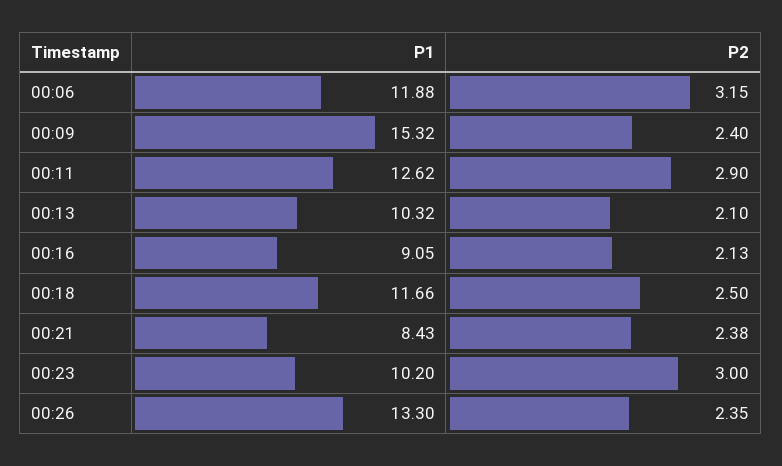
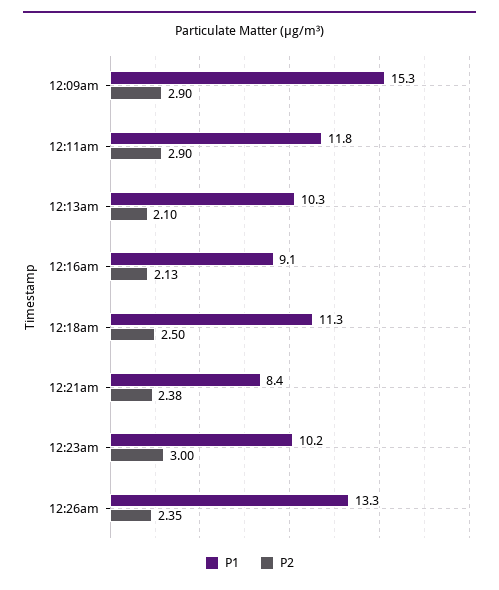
  {
    "P1": {
-     "00:06": 11.88,
      "00:09": 15.32,
-     "00:11": 12.62,
+     "00:11": 11.8,
      "00:13": 10.32,
      "00:16": 9.05,
-     "00:18": 11.66,
+     "00:18": 11.3,
      "00:21": 8.43,
      "00:23": 10.2,
      "00:26": 13.3
    },
    "P2": {
-     "00:06": 3.15,
-     "00:09": 2.4,
+     "00:09": 2.9,
      "00:11": 2.9,
      "00:13": 2.1,
      "00:16": 2.13,
      "00:18": 2.5,
      "00:21": 2.38,
      "00:23": 3,
      "00:26": 2.35
    }
  }

